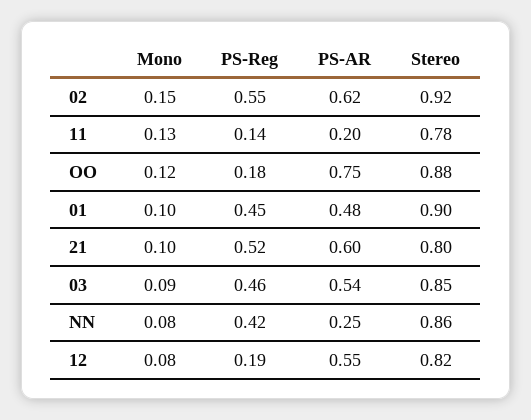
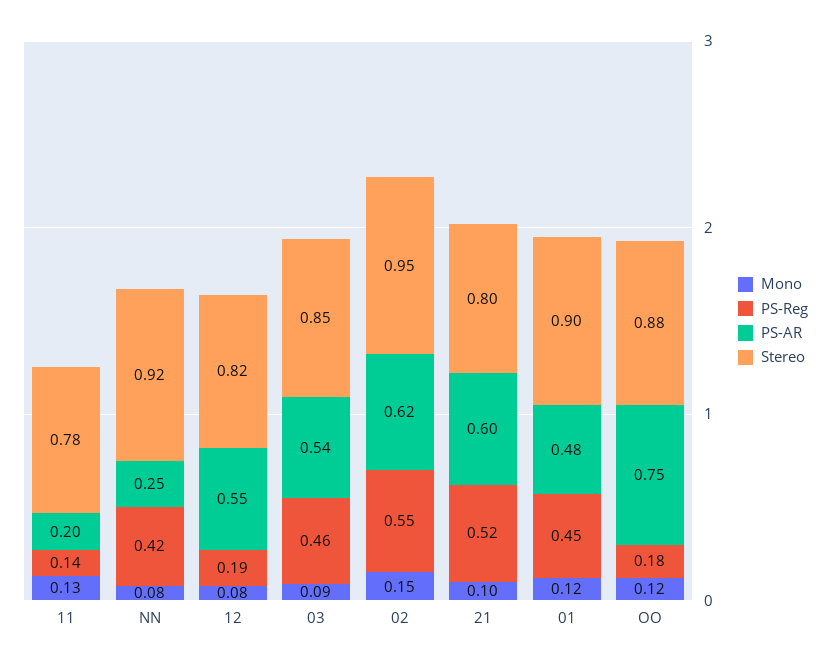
  {
    "Mono": {
      "02": 0.15,
      "11": 0.13,
      "OO": 0.12,
-     "01": 0.1,
+     "01": 0.12,
      "21": 0.1,
      "03": 0.09,
      "NN": 0.08,
      "12": 0.08
    },
    "PS-Reg": {
      "02": 0.55,
      "11": 0.14,
      "OO": 0.18,
      "01": 0.45,
      "21": 0.52,
      "03": 0.46,
      "NN": 0.42,
      "12": 0.19
    },
    "PS-AR": {
      "02": 0.62,
      "11": 0.2,
      "OO": 0.75,
      "01": 0.48,
      "21": 0.6,
      "03": 0.54,
      "NN": 0.25,
      "12": 0.55
    },
    "Stereo": {
-     "02": 0.92,
+     "02": 0.95,
      "11": 0.78,
      "OO": 0.88,
      "01": 0.9,
      "21": 0.8,
      "03": 0.85,
-     "NN": 0.86,
+     "NN": 0.92,
      "12": 0.82
    }
  }

